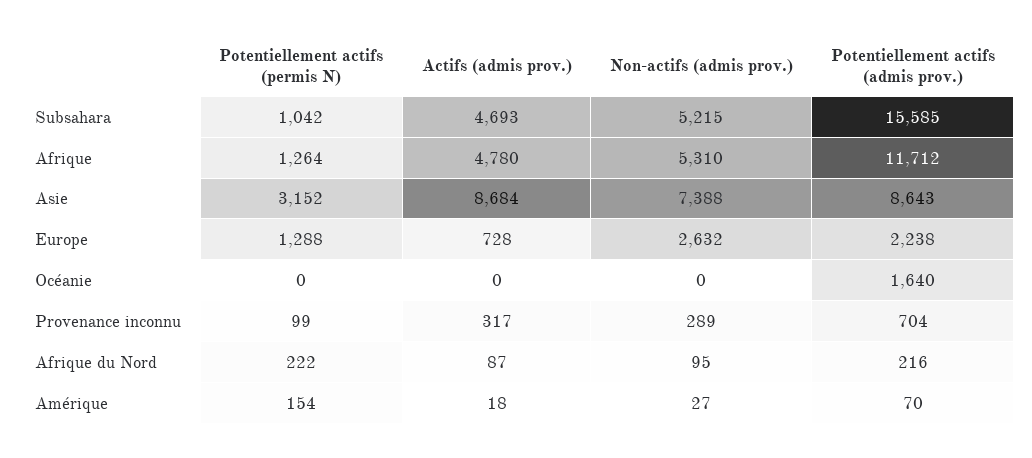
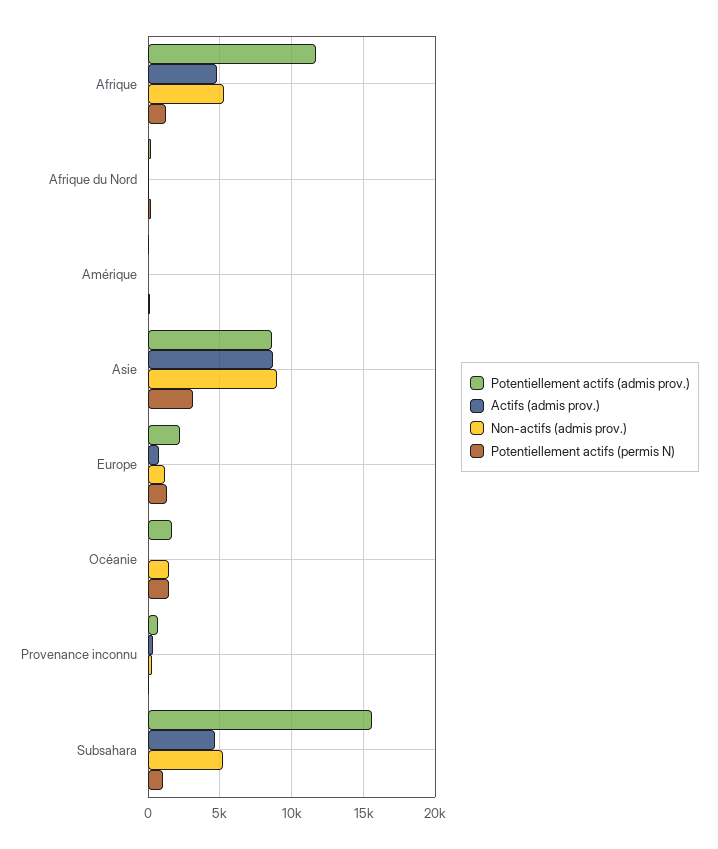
  {
    "Potentiellement actifs (permis N)": {
      "Subsahara": 1042,
      "Afrique": 1264,
      "Asie": 3152,
      "Europe": 1288,
-     "Océanie": 0,
+     "Océanie": 1500,
      "Provenance inconnu": 99,
      "Afrique du Nord": 222,
      "Amérique": 154
    },
    "Actifs (admis prov.)": {
      "Subsahara": 4693,
      "Afrique": 4780,
      "Asie": 8684,
      "Europe": 728,
      "Océanie": 0,
      "Provenance inconnu": 317,
      "Afrique du Nord": 87,
      "Amérique": 18
    },
    "Non-actifs (admis prov.)": {
      "Subsahara": 5215,
      "Afrique": 5310,
-     "Asie": 7388,
+     "Asie": 9000,
-     "Europe": 2632,
+     "Europe": 1000,
-     "Océanie": 0,
+     "Océanie": 1500,
      "Provenance inconnu": 289,
      "Afrique du Nord": 95,
      "Amérique": 27
    },
    "Potentiellement actifs (admis prov.)": {
      "Subsahara": 15585,
      "Afrique": 11712,
      "Asie": 8643,
      "Europe": 2238,
      "Océanie": 1640,
      "Provenance inconnu": 704,
      "Afrique du Nord": 216,
      "Amérique": 70
    }
  }

